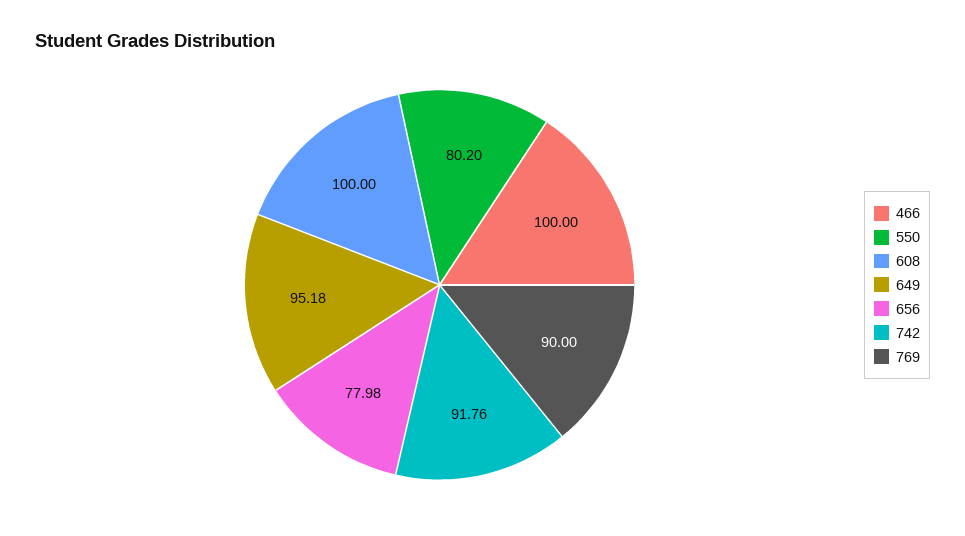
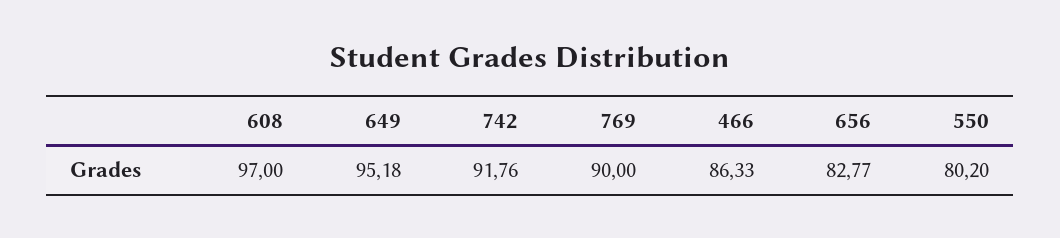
  {
-   "466": 100,
+   "466": 86.33,
    "550": 80.2,
-   "608": 100,
+   "608": 97,
    "649": 95.18,
-   "656": 77.98,
+   "656": 82.77,
    "742": 91.76,
    "769": 90
  }

